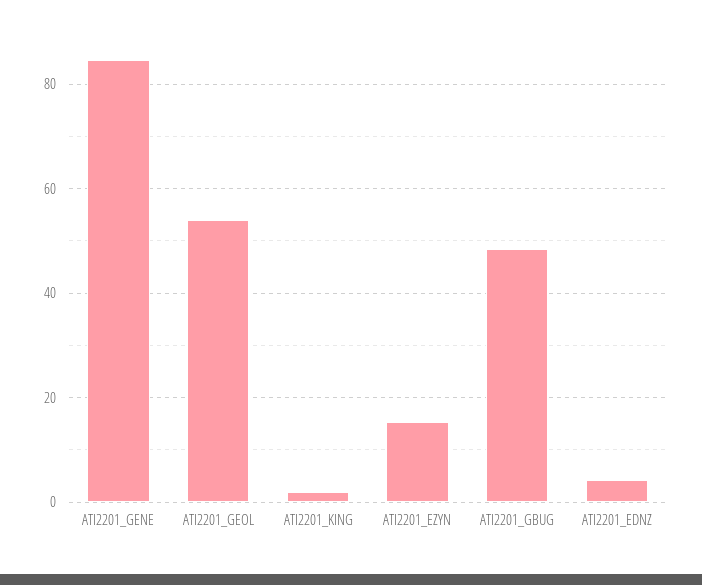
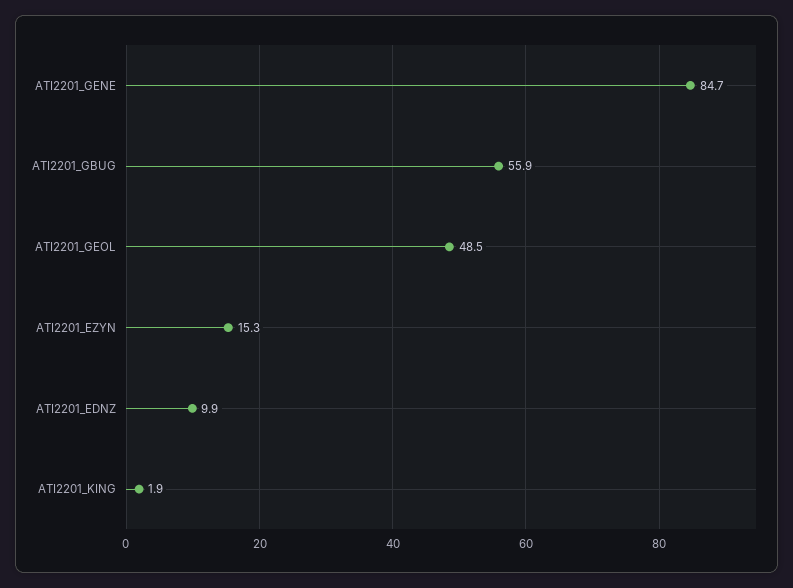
  {
    "ATI2201_GENE": 84.7,
-   "ATI2201_GEOL": 54,
+   "ATI2201_GEOL": 48.5,
    "ATI2201_KING": 1.9,
    "ATI2201_EZYN": 15.3,
-   "ATI2201_GBUG": 48,
+   "ATI2201_GBUG": 55.9,
-   "ATI2201_EDNZ": 4
+   "ATI2201_EDNZ": 9.9
  }

